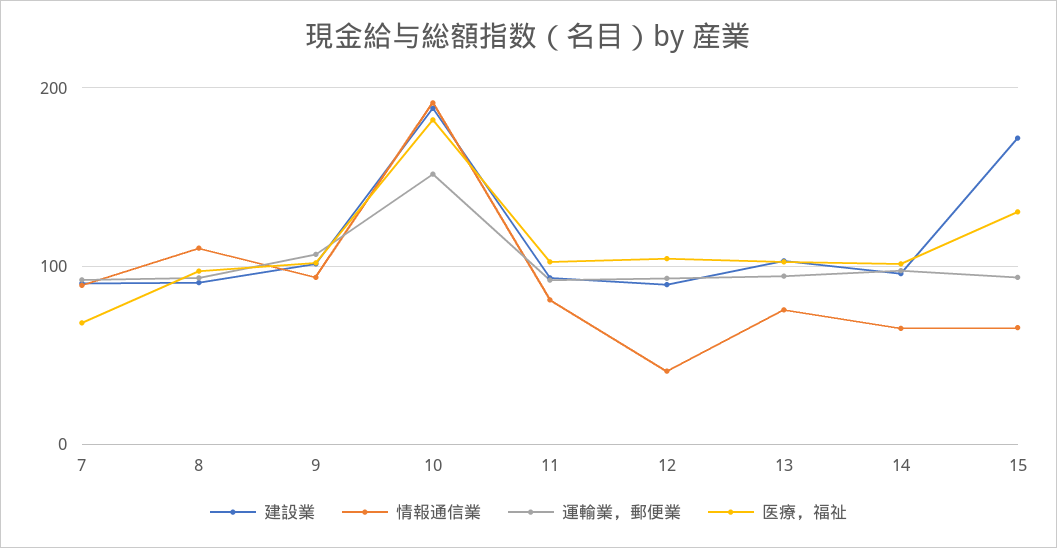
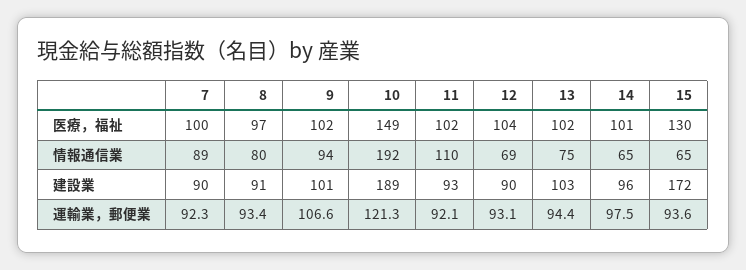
  {
    "建設業": {
      "7": 90,
      "8": 91,
      "9": 101,
      "10": 189,
      "11": 93,
      "12": 90,
      "13": 103,
      "14": 96,
      "15": 172
    },
    "情報通信業": {
      "7": 89,
-     "8": 110,
+     "8": 80,
      "9": 94,
      "10": 192,
-     "11": 80,
+     "11": 110,
-     "12": 40,
+     "12": 69,
      "13": 75,
      "14": 65,
      "15": 65
    },
    "運輸業，郵便業": {
      "7": 92.3,
      "8": 93.4,
      "9": 106.6,
-     "10": 150,
+     "10": 121.3,
      "11": 92.1,
      "12": 93.1,
      "13": 94.4,
      "14": 97.5,
      "15": 93.6
    },
    "医療，福祉": {
-     "7": 70,
+     "7": 100,
      "8": 97,
      "9": 102,
-     "10": 180,
+     "10": 149,
      "11": 102,
      "12": 104,
      "13": 102,
      "14": 101,
      "15": 130
    }
  }

